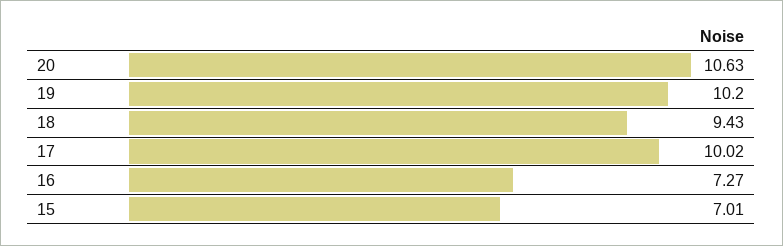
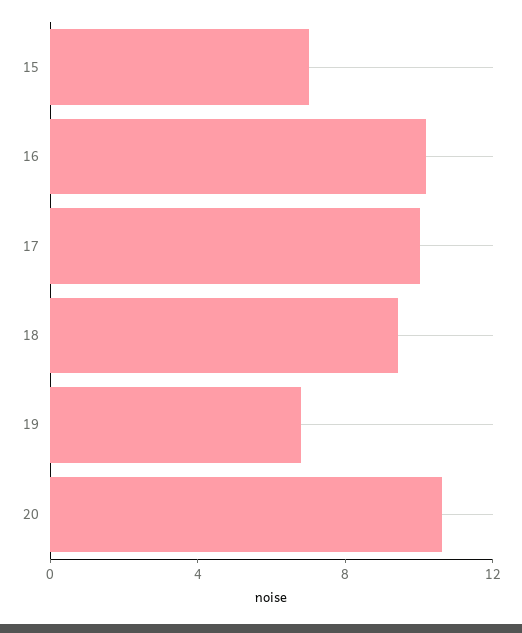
  {
    "20": 10.63,
-   "19": 10.2,
+   "19": 7,
    "18": 9.43,
    "17": 10.02,
-   "16": 7.27,
+   "16": 10,
    "15": 7.01
  }

